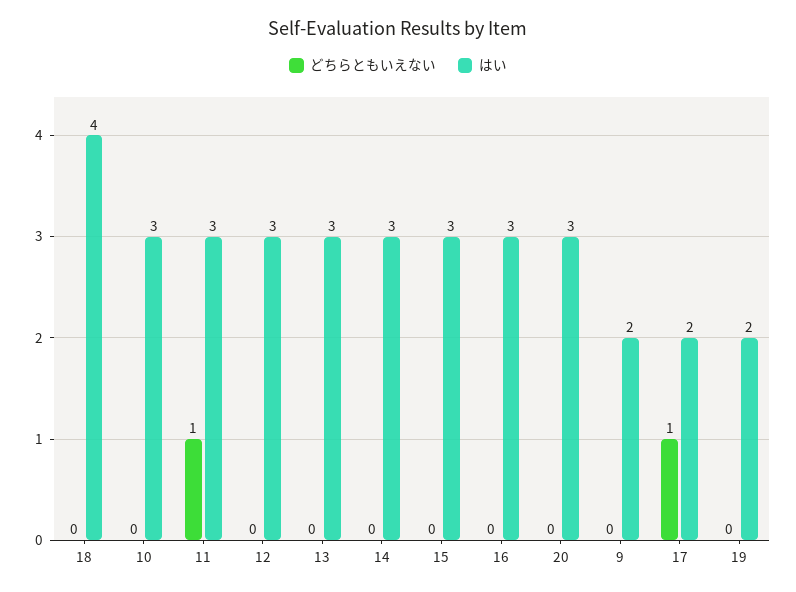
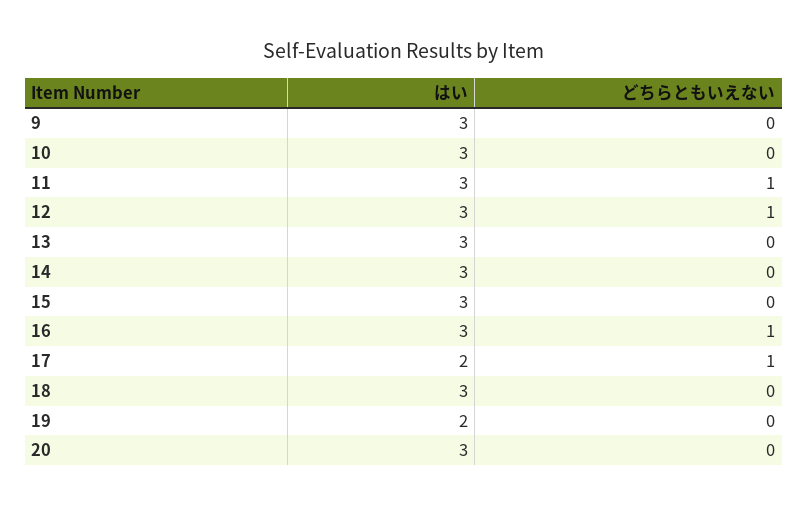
  {
    "どちらともいえない": {
      "18": 0,
      "10": 0,
      "11": 1,
-     "12": 0,
+     "12": 1,
      "13": 0,
      "14": 0,
      "15": 0,
-     "16": 0,
+     "16": 1,
      "20": 0,
      "9": 0,
      "17": 1,
      "19": 0
    },
    "はい": {
-     "18": 4,
+     "18": 3,
      "10": 3,
      "11": 3,
      "12": 3,
      "13": 3,
      "14": 3,
      "15": 3,
      "16": 3,
      "20": 3,
-     "9": 2,
+     "9": 3,
      "17": 2,
      "19": 2
    }
  }

